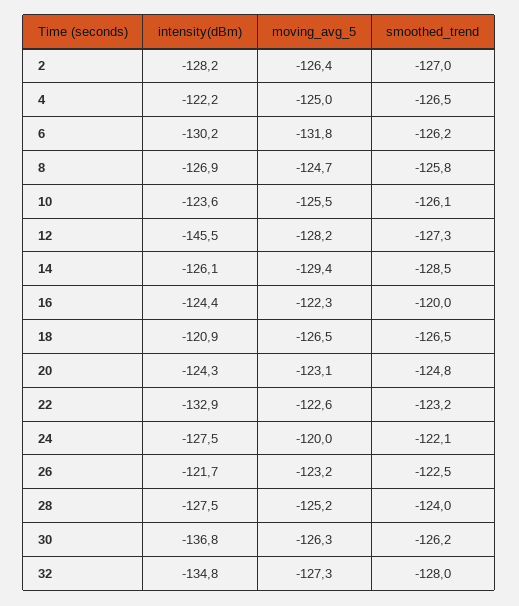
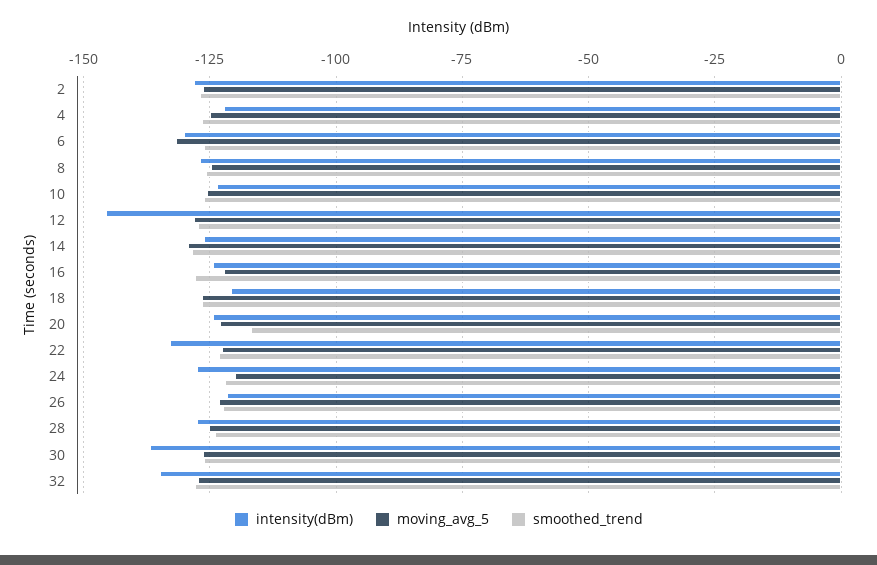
  {
    "intensity(dBm)": {
      "2": -128.2,
      "4": -122.2,
      "6": -130.2,
      "8": -126.9,
      "10": -123.6,
      "12": -145.5,
      "14": -126.1,
      "16": -124.4,
      "18": -120.9,
      "20": -124.3,
      "22": -132.9,
      "24": -127.5,
      "26": -121.7,
      "28": -127.5,
      "30": -136.8,
      "32": -134.8
    },
    "moving_avg_5": {
      "2": -126.4,
      "4": -125,
      "6": -131.8,
      "8": -124.7,
      "10": -125.5,
      "12": -128.2,
      "14": -129.4,
      "16": -122.3,
      "18": -126.5,
      "20": -123.1,
      "22": -122.6,
      "24": -120,
      "26": -123.2,
      "28": -125.2,
      "30": -126.3,
      "32": -127.3
    },
    "smoothed_trend": {
      "2": -127,
      "4": -126.5,
      "6": -126.2,
      "8": -125.8,
      "10": -126.1,
      "12": -127.3,
      "14": -128.5,
-     "16": -120,
+     "16": -127.5,
      "18": -126.5,
-     "20": -124.8,
+     "20": -117.5,
      "22": -123.2,
      "24": -122.1,
      "26": -122.5,
      "28": -124,
      "30": -126.2,
      "32": -128
    }
  }

